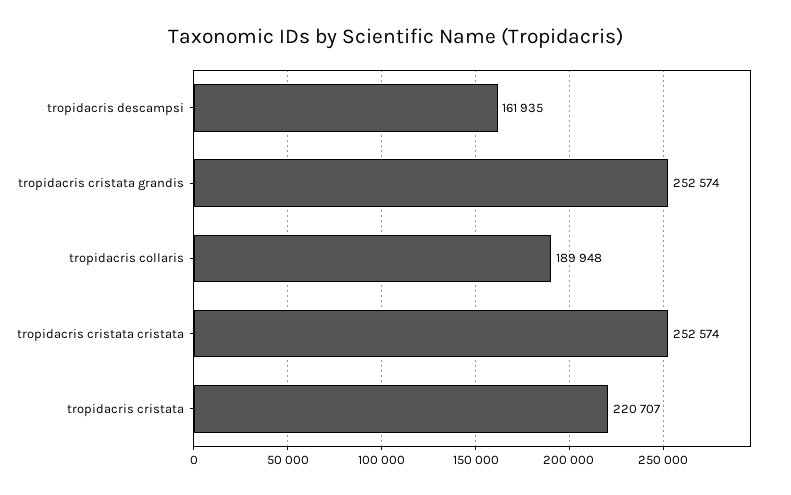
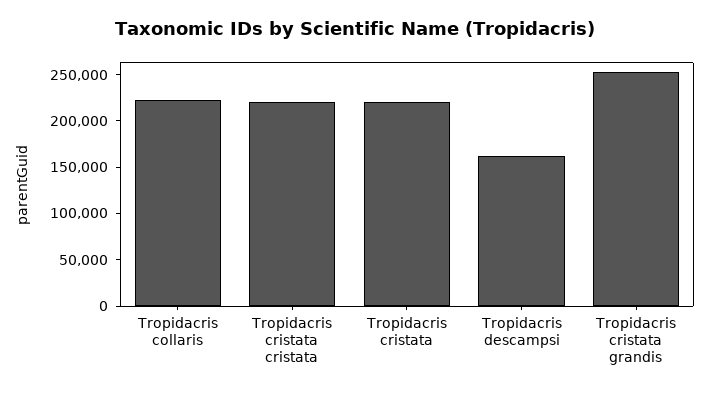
  {
    "tropidacris descampsi": 161935,
    "tropidacris cristata grandis": 252574,
-   "tropidacris collaris": 189948,
+   "tropidacris collaris": 220000,
-   "tropidacris cristata cristata": 252574,
+   "tropidacris cristata cristata": 220000,
    "tropidacris cristata": 220707
  }

